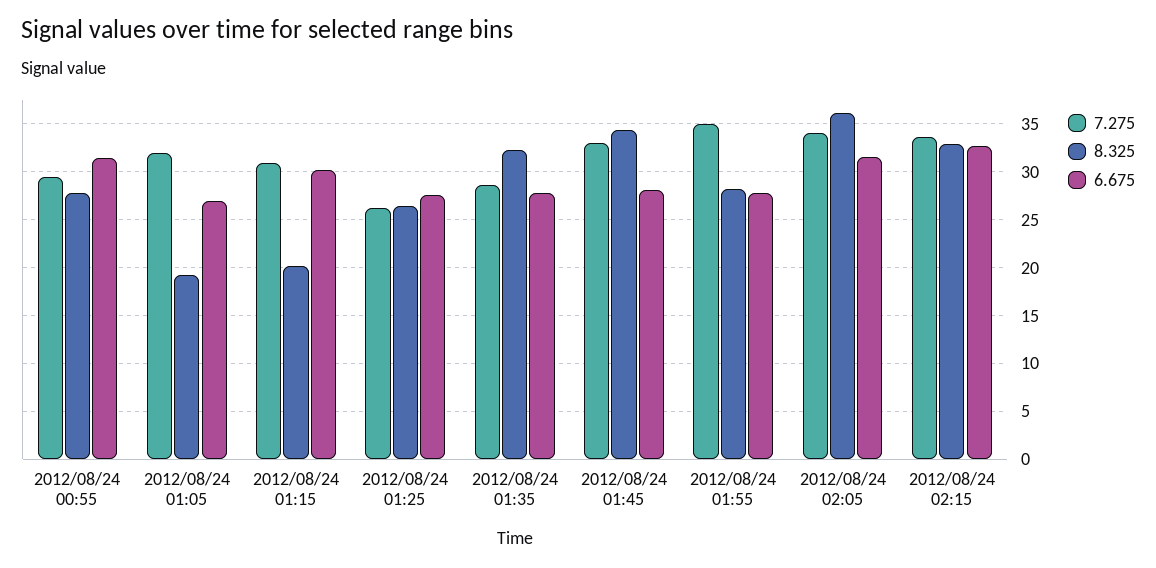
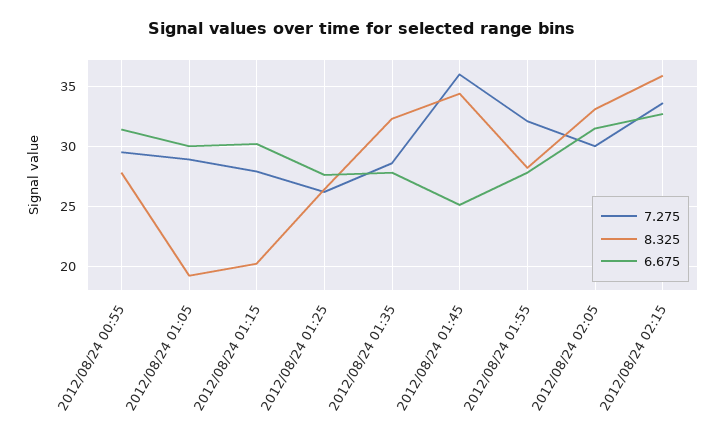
  {
    "7.275": {
      "2012/08/24 00:55": 30,
-     "2012/08/24 01:05": 32,
+     "2012/08/24 01:05": 29,
-     "2012/08/24 01:15": 31,
+     "2012/08/24 01:15": 28,
      "2012/08/24 01:25": 26,
      "2012/08/24 01:35": 29,
-     "2012/08/24 01:45": 33,
+     "2012/08/24 01:45": 36,
-     "2012/08/24 01:55": 35,
+     "2012/08/24 01:55": 32,
-     "2012/08/24 02:05": 34,
+     "2012/08/24 02:05": 30,
      "2012/08/24 02:15": 34
    },
    "8.325": {
      "2012/08/24 00:55": 28,
      "2012/08/24 01:05": 19,
      "2012/08/24 01:15": 20,
      "2012/08/24 01:25": 26,
      "2012/08/24 01:35": 32,
      "2012/08/24 01:45": 34,
      "2012/08/24 01:55": 28,
-     "2012/08/24 02:05": 36,
+     "2012/08/24 02:05": 33,
-     "2012/08/24 02:15": 33
+     "2012/08/24 02:15": 36
    },
    "6.675": {
      "2012/08/24 00:55": 31,
-     "2012/08/24 01:05": 27,
+     "2012/08/24 01:05": 30,
      "2012/08/24 01:15": 30,
      "2012/08/24 01:25": 28,
      "2012/08/24 01:35": 28,
-     "2012/08/24 01:45": 28,
+     "2012/08/24 01:45": 25,
      "2012/08/24 01:55": 28,
      "2012/08/24 02:05": 32,
      "2012/08/24 02:15": 33
    }
  }

